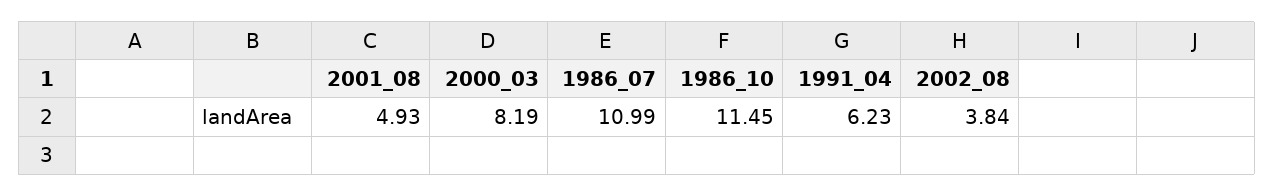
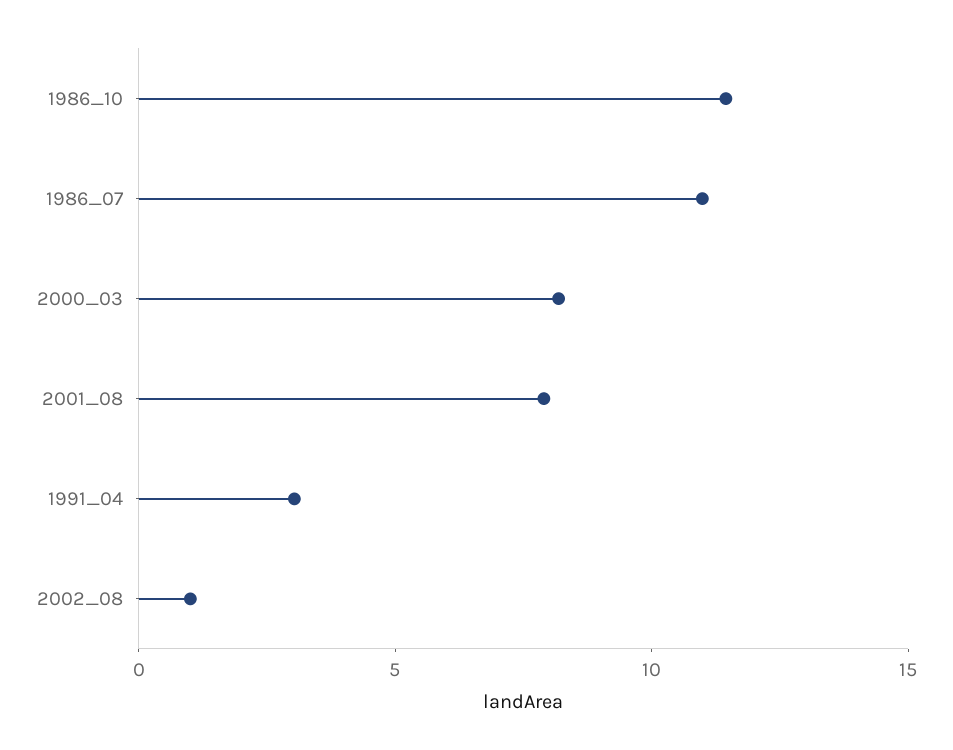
  {
-   "2001_08": 4.93,
+   "2001_08": 8,
    "2000_03": 8.19,
    "1986_07": 10.99,
    "1986_10": 11.45,
-   "1991_04": 6.23,
+   "1991_04": 3,
-   "2002_08": 3.84
+   "2002_08": 1
  }

